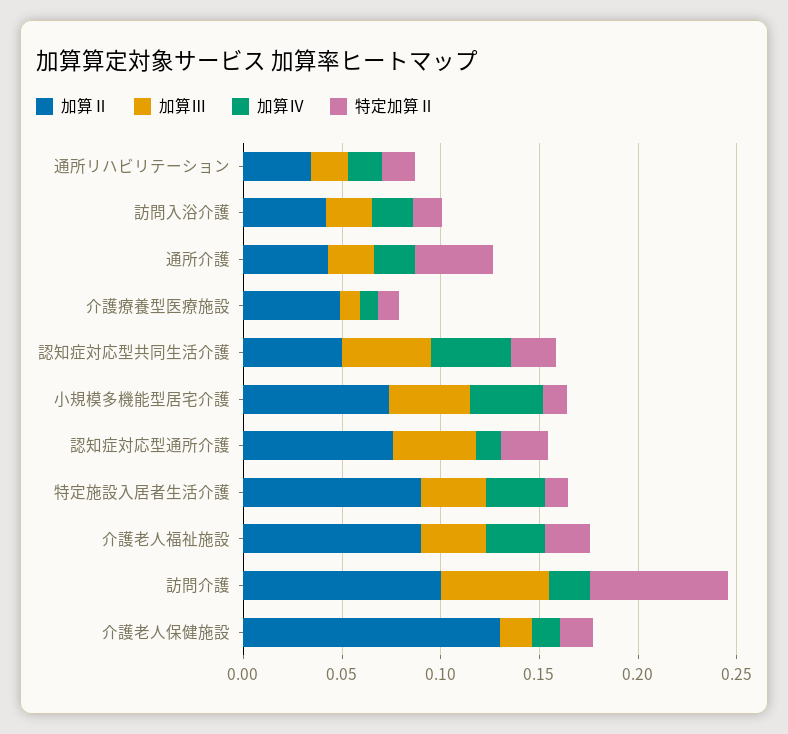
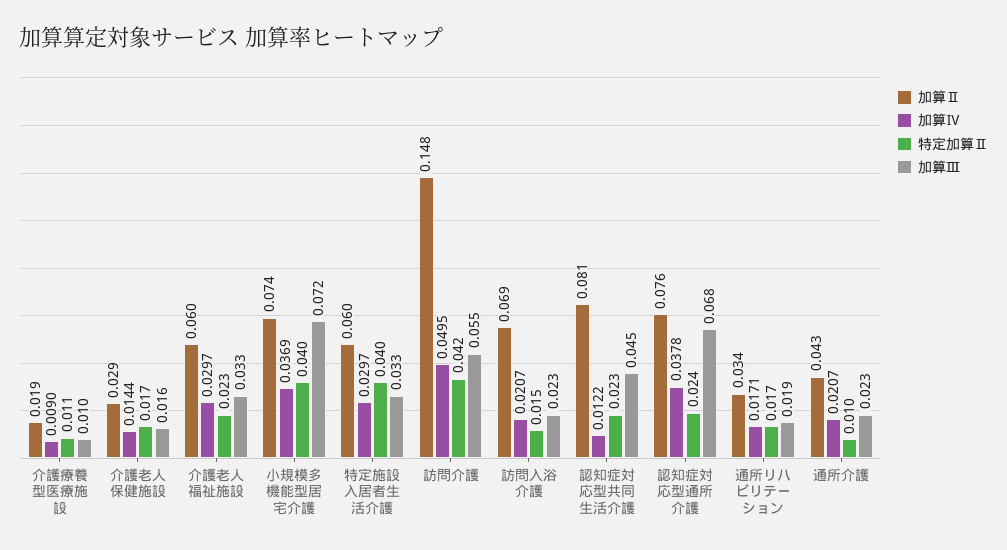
  {
    "加算Ⅱ": {
      "通所リハビリテーション": 0.034,
-     "訪問入浴介護": 0.04,
+     "訪問入浴介護": 0.069,
      "通所介護": 0.043,
-     "介護療養型医療施設": 0.05,
+     "介護療養型医療施設": 0.019,
-     "認知症対応型共同生活介護": 0.05,
+     "認知症対応型共同生活介護": 0.081,
      "小規模多機能型居宅介護": 0.074,
      "認知症対応型通所介護": 0.076,
-     "特定施設入居者生活介護": 0.09,
+     "特定施設入居者生活介護": 0.06,
-     "介護老人福祉施設": 0.09,
+     "介護老人福祉施設": 0.06,
-     "訪問介護": 0.1,
+     "訪問介護": 0.148,
-     "介護老人保健施設": 0.13
+     "介護老人保健施設": 0.029
    },
    "加算Ⅲ": {
      "通所リハビリテーション": 0.019,
      "訪問入浴介護": 0.023,
      "通所介護": 0.023,
      "介護療養型医療施設": 0.01,
      "認知症対応型共同生活介護": 0.045,
-     "小規模多機能型居宅介護": 0.04,
+     "小規模多機能型居宅介護": 0.072,
-     "認知症対応型通所介護": 0.04,
+     "認知症対応型通所介護": 0.068,
      "特定施設入居者生活介護": 0.033,
      "介護老人福祉施設": 0.033,
      "訪問介護": 0.055,
      "介護老人保健施設": 0.016
    },
    "加算Ⅳ": {
      "通所リハビリテーション": 0.0171,
      "訪問入浴介護": 0.0207,
      "通所介護": 0.0207,
      "介護療養型医療施設": 0.009,
-     "認知症対応型共同生活介護": 0.04,
+     "認知症対応型共同生活介護": 0.0122,
      "小規模多機能型居宅介護": 0.0369,
-     "認知症対応型通所介護": 0.01,
+     "認知症対応型通所介護": 0.0378,
      "特定施設入居者生活介護": 0.0297,
      "介護老人福祉施設": 0.0297,
-     "訪問介護": 0.02,
+     "訪問介護": 0.0495,
      "介護老人保健施設": 0.0144
    },
    "特定加算Ⅱ": {
      "通所リハビリテーション": 0.017,
      "訪問入浴介護": 0.015,
-     "通所介護": 0.04,
+     "通所介護": 0.01,
      "介護療養型医療施設": 0.011,
      "認知症対応型共同生活介護": 0.023,
-     "小規模多機能型居宅介護": 0.01,
+     "小規模多機能型居宅介護": 0.04,
      "認知症対応型通所介護": 0.024,
-     "特定施設入居者生活介護": 0.01,
+     "特定施設入居者生活介護": 0.04,
      "介護老人福祉施設": 0.023,
-     "訪問介護": 0.07,
+     "訪問介護": 0.042,
      "介護老人保健施設": 0.017
    }
  }

